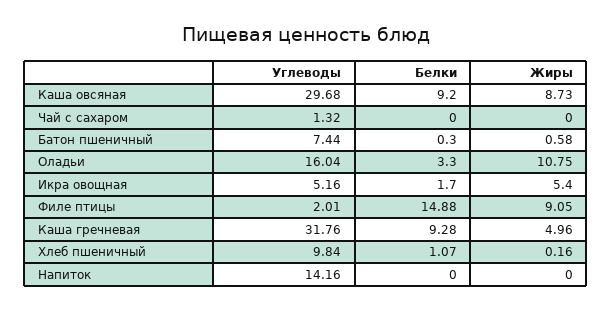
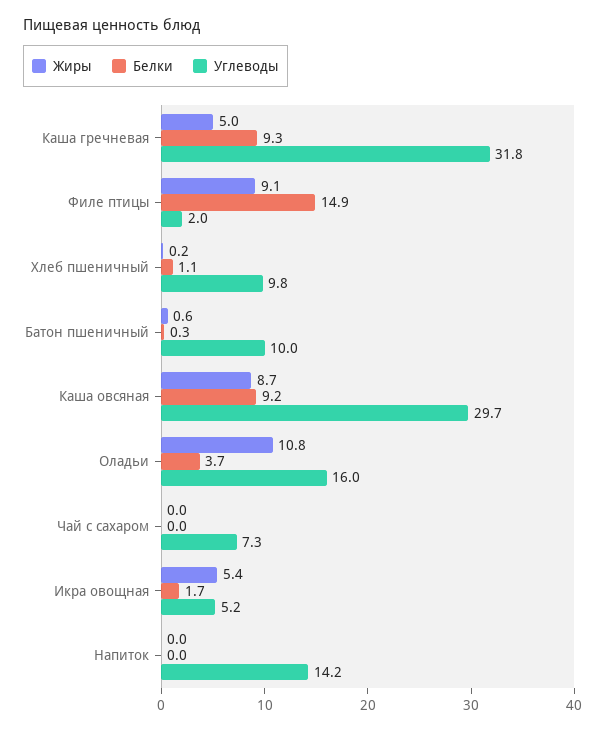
  {
    "Углеводы": {
      "Каша овсяная": 29.68,
-     "Чай с сахаром": 1.32,
+     "Чай с сахаром": 7.3,
-     "Батон пшеничный": 7.44,
+     "Батон пшеничный": 10,
      "Оладьи": 16.04,
      "Икра овощная": 5.16,
      "Филе птицы": 2.01,
      "Каша гречневая": 31.76,
      "Хлеб пшеничный": 9.84,
      "Напиток": 14.16
    },
    "Белки": {
      "Каша овсяная": 9.2,
      "Чай с сахаром": 0,
      "Батон пшеничный": 0.3,
-     "Оладьи": 3.3,
+     "Оладьи": 3.7,
      "Икра овощная": 1.7,
      "Филе птицы": 14.88,
      "Каша гречневая": 9.28,
      "Хлеб пшеничный": 1.07,
      "Напиток": 0
    },
    "Жиры": {
      "Каша овсяная": 8.73,
      "Чай с сахаром": 0,
      "Батон пшеничный": 0.58,
      "Оладьи": 10.75,
      "Икра овощная": 5.4,
      "Филе птицы": 9.05,
      "Каша гречневая": 4.96,
      "Хлеб пшеничный": 0.16,
      "Напиток": 0
    }
  }

